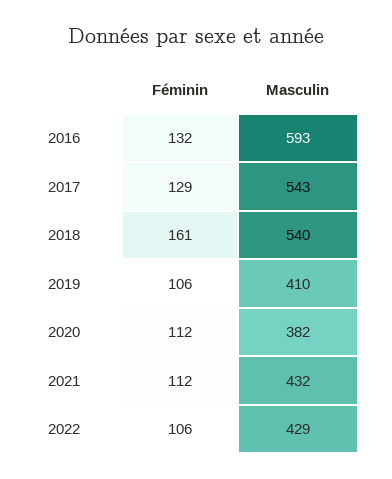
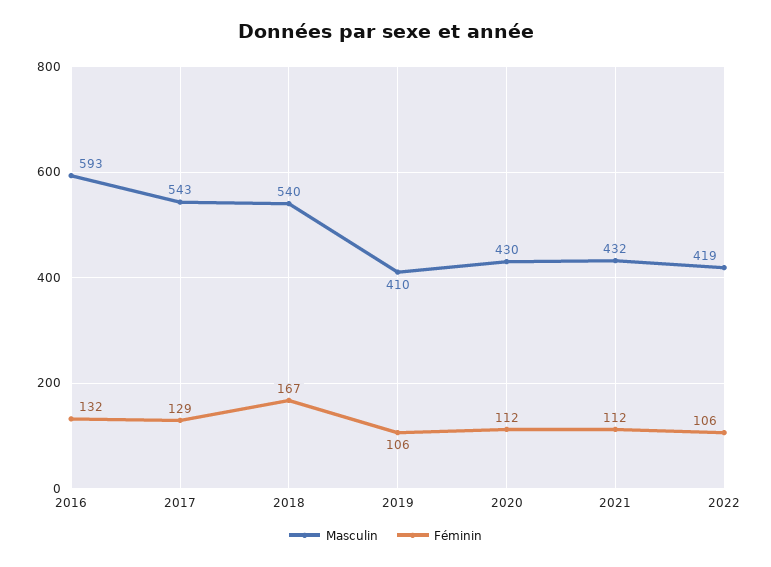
  {
    "Féminin": {
      "2016": 132,
      "2017": 129,
-     "2018": 161,
+     "2018": 167,
      "2019": 106,
      "2020": 112,
      "2021": 112,
      "2022": 106
    },
    "Masculin": {
      "2016": 593,
      "2017": 543,
      "2018": 540,
      "2019": 410,
-     "2020": 382,
+     "2020": 430,
      "2021": 432,
-     "2022": 429
+     "2022": 419
    }
  }

